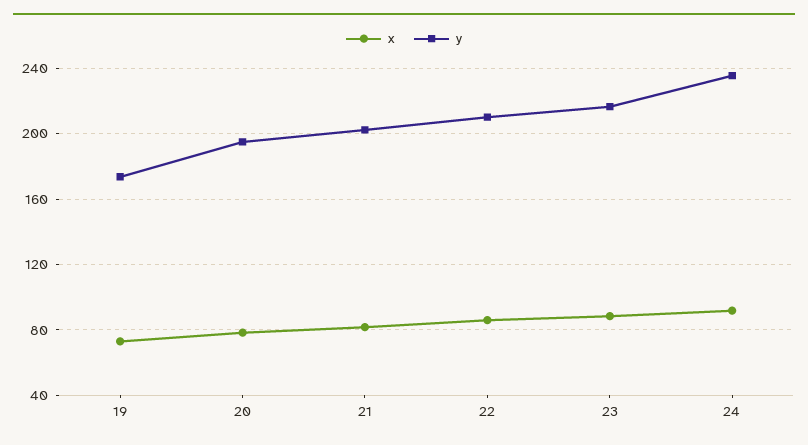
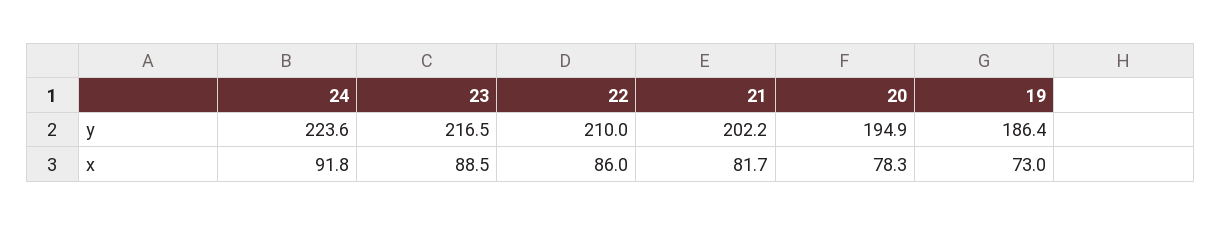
  {
    "x": {
      "19": 73,
      "20": 78.3,
      "21": 81.7,
      "22": 86,
      "23": 88.5,
      "24": 91.8
    },
    "y": {
-     "19": 175,
+     "19": 186.4,
      "20": 194.9,
      "21": 202.2,
      "22": 210,
      "23": 216.5,
-     "24": 235
+     "24": 223.6
    }
  }

